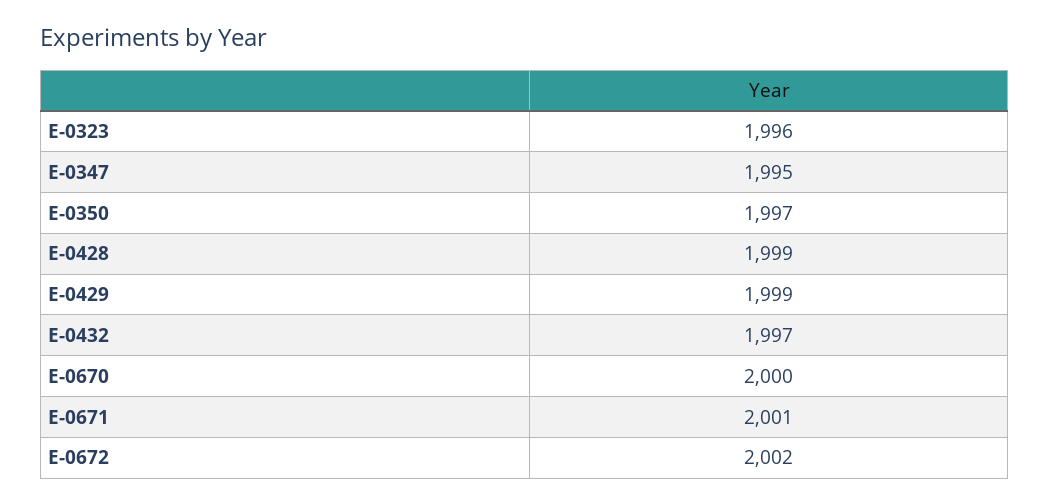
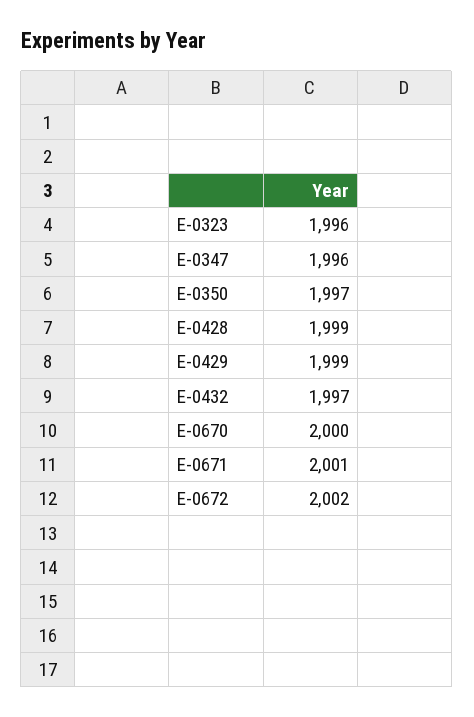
  {
    "E-0323": 1996,
-   "E-0347": 1995,
+   "E-0347": 1996,
    "E-0350": 1997,
    "E-0428": 1999,
    "E-0429": 1999,
    "E-0432": 1997,
    "E-0670": 2000,
    "E-0671": 2001,
    "E-0672": 2002
  }

